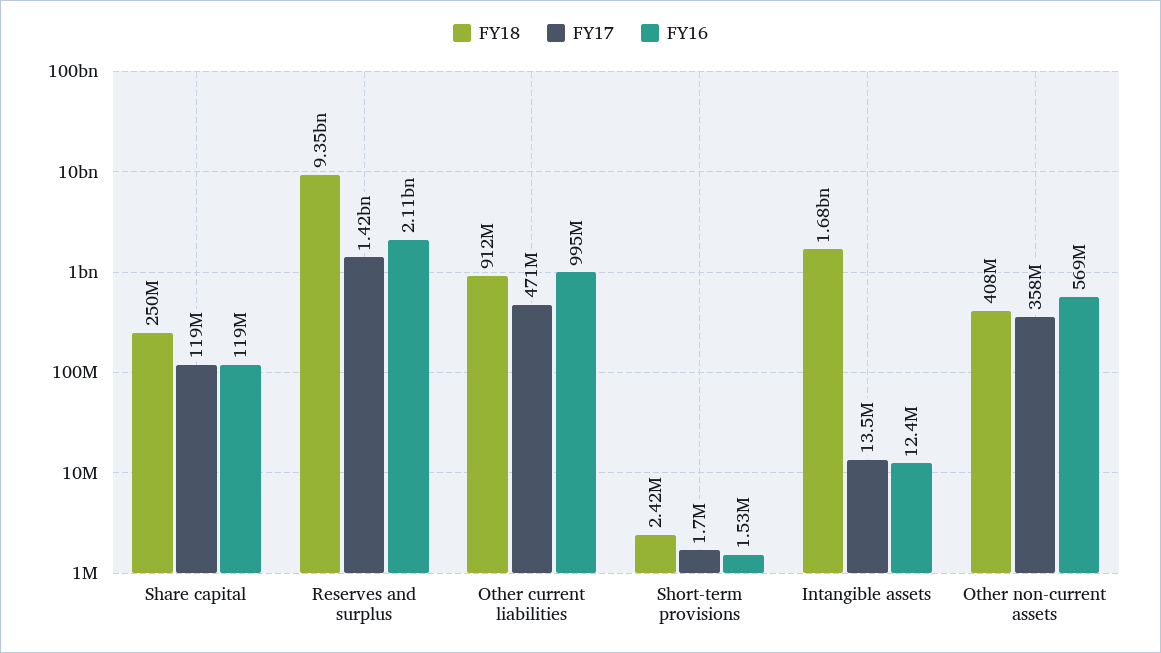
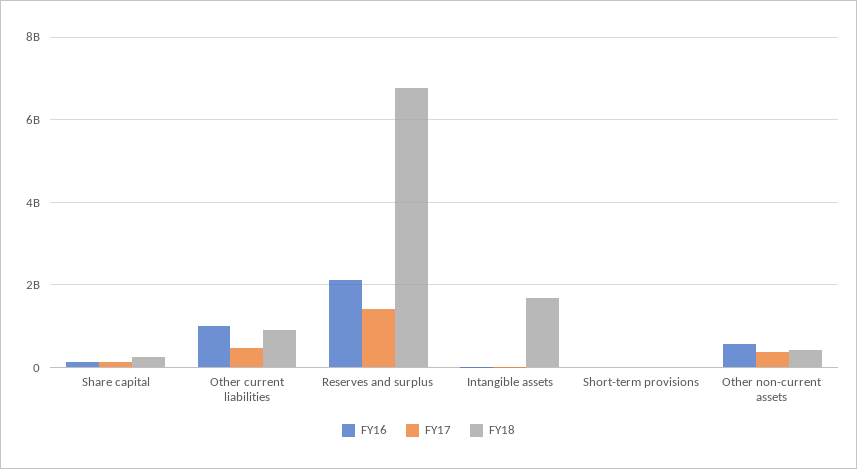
  {
    "FY18": {
      "Share capital": 250000000,
-     "Reserves and surplus": 9350000000,
+     "Reserves and surplus": 6800000000,
      "Other current liabilities": 912000000,
      "Short-term provisions": 2420000,
      "Intangible assets": 1680000000,
      "Other non-current assets": 408000000
    },
    "FY17": {
      "Share capital": 119000000,
      "Reserves and surplus": 1420000000,
      "Other current liabilities": 471000000,
      "Short-term provisions": 1700000,
      "Intangible assets": 13500000,
      "Other non-current assets": 358000000
    },
    "FY16": {
      "Share capital": 119000000,
      "Reserves and surplus": 2110000000,
      "Other current liabilities": 995000000,
      "Short-term provisions": 1530000,
      "Intangible assets": 12400000,
      "Other non-current assets": 569000000
    }
  }

